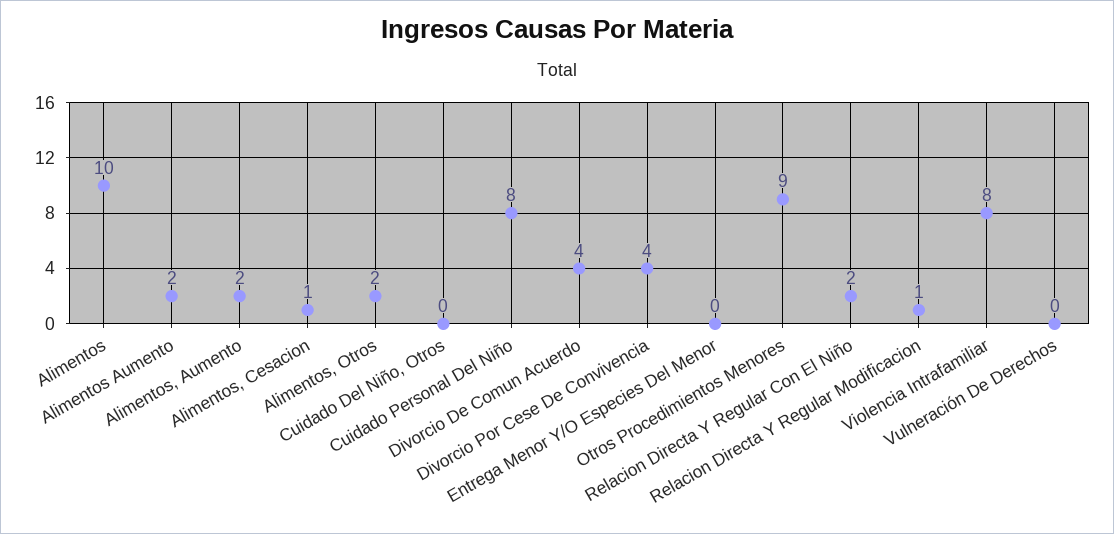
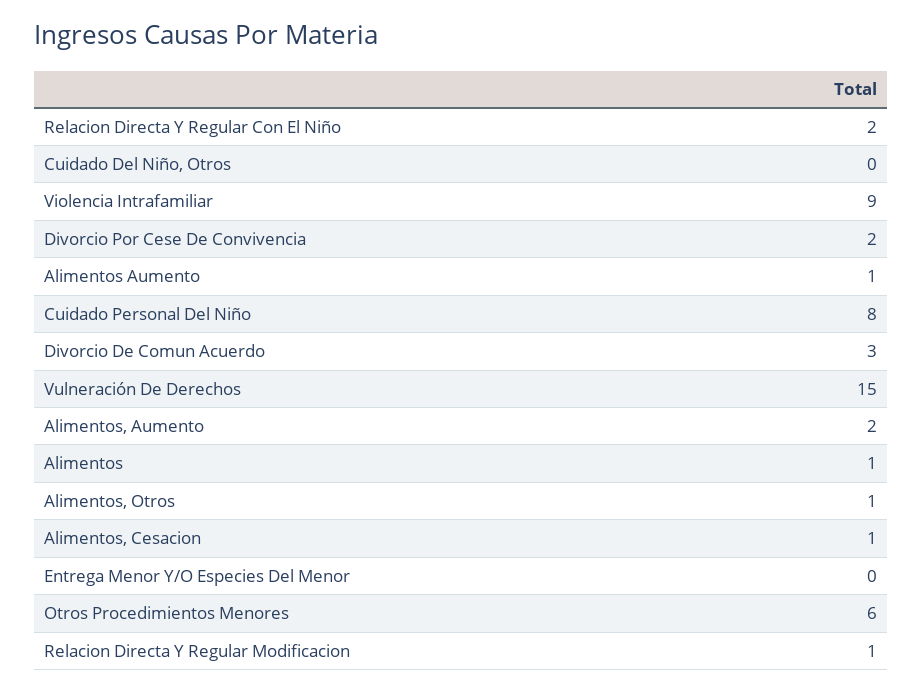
  {
-   "Alimentos": 10,
+   "Alimentos": 1,
-   "Alimentos Aumento": 2,
+   "Alimentos Aumento": 1,
    "Alimentos, Aumento": 2,
    "Alimentos, Cesacion": 1,
-   "Alimentos, Otros": 2,
+   "Alimentos, Otros": 1,
    "Cuidado Del Niño, Otros": 0,
    "Cuidado Personal Del Niño": 8,
-   "Divorcio De Comun Acuerdo": 4,
+   "Divorcio De Comun Acuerdo": 3,
-   "Divorcio Por Cese De Convivencia": 4,
+   "Divorcio Por Cese De Convivencia": 2,
    "Entrega Menor Y/O Especies Del Menor": 0,
-   "Otros Procedimientos Menores": 9,
+   "Otros Procedimientos Menores": 6,
    "Relacion Directa Y Regular Con El Niño": 2,
    "Relacion Directa Y Regular Modificacion": 1,
-   "Violencia Intrafamiliar": 8,
+   "Violencia Intrafamiliar": 9,
-   "Vulneración De Derechos": 0
+   "Vulneración De Derechos": 15
  }

